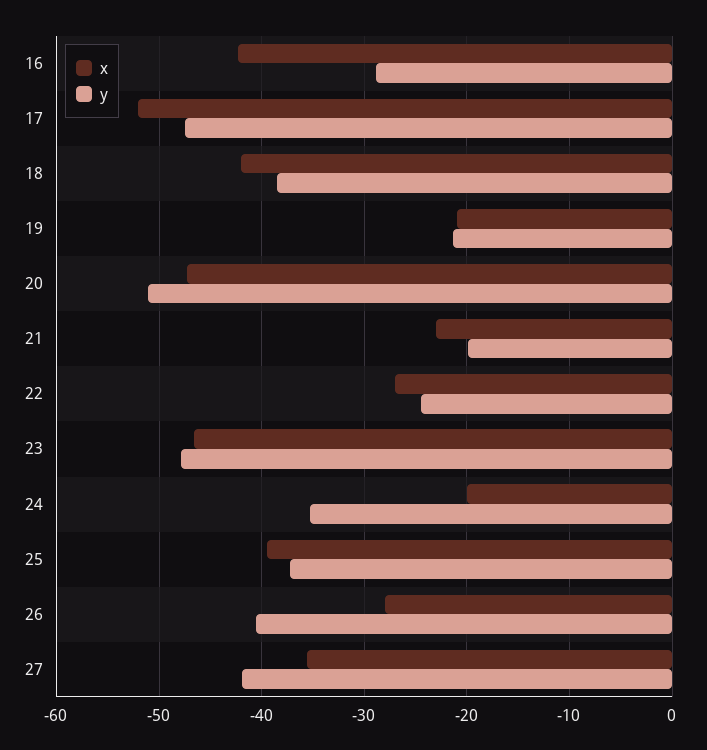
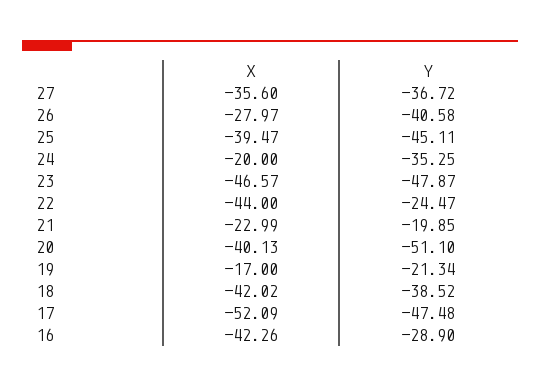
  {
    "x": {
      "16": -42.26,
      "17": -52.09,
      "18": -42.02,
-     "19": -21,
+     "19": -17,
-     "20": -47,
+     "20": -40.13,
      "21": -22.99,
-     "22": -27,
+     "22": -44,
      "23": -46.57,
      "24": -20,
      "25": -39.47,
      "26": -27.97,
      "27": -35.6
    },
    "y": {
      "16": -28.9,
      "17": -47.48,
      "18": -38.52,
      "19": -21.34,
      "20": -51.1,
      "21": -19.85,
      "22": -24.47,
      "23": -47.87,
      "24": -35.25,
-     "25": -37,
+     "25": -45.11,
      "26": -40.58,
-     "27": -42
+     "27": -36.72
    }
  }

